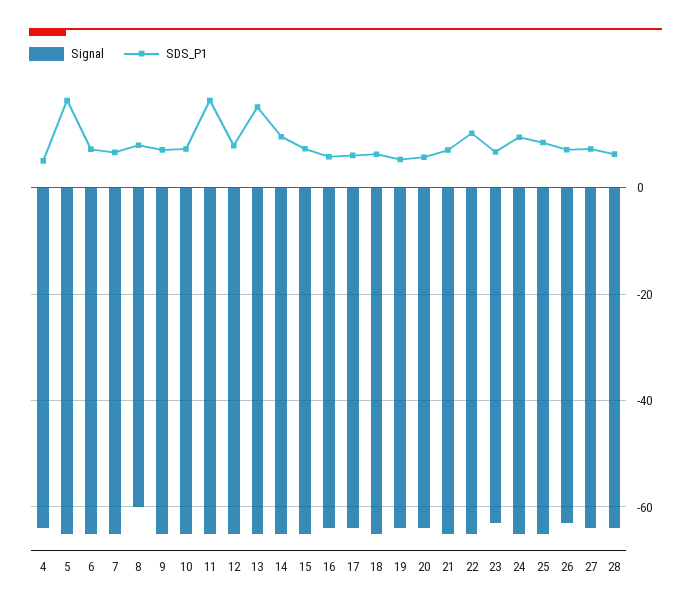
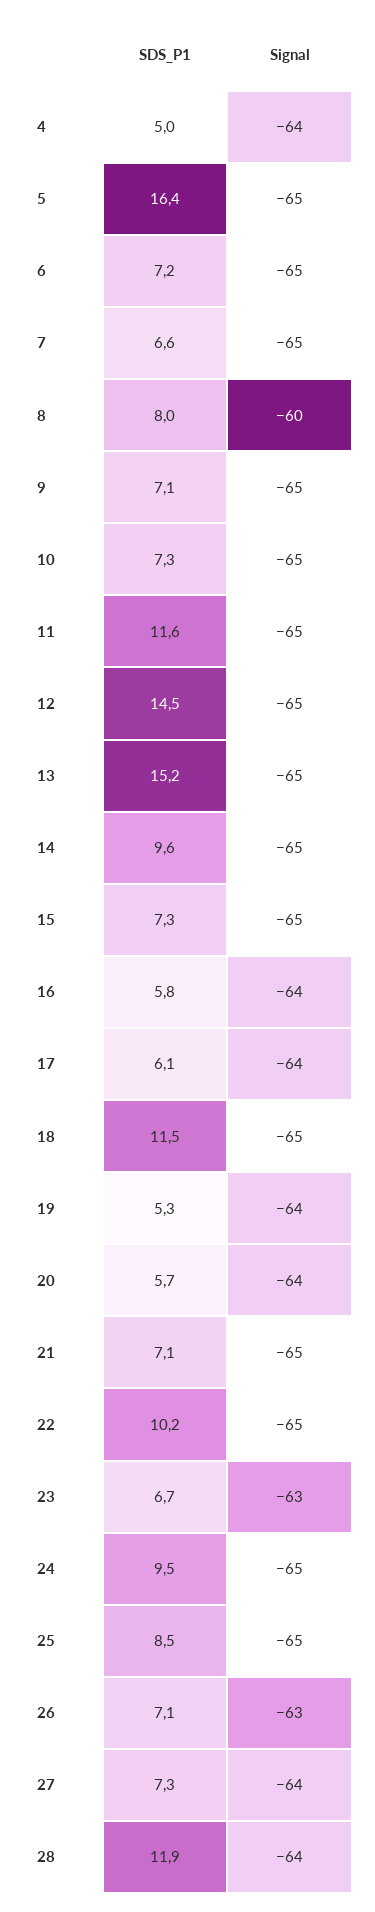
  {
    "Signal": {
      "4": -64,
      "5": -65,
      "6": -65,
      "7": -65,
      "8": -60,
      "9": -65,
      "10": -65,
      "11": -65,
      "12": -65,
      "13": -65,
      "14": -65,
      "15": -65,
      "16": -64,
      "17": -64,
      "18": -65,
      "19": -64,
      "20": -64,
      "21": -65,
      "22": -65,
      "23": -63,
      "24": -65,
      "25": -65,
      "26": -63,
      "27": -64,
      "28": -64
    },
    "SDS_P1": {
      "4": 5,
      "5": 16.4,
      "6": 7.2,
      "7": 6.6,
      "8": 8,
      "9": 7.1,
      "10": 7.3,
-     "11": 16,
+     "11": 11.6,
-     "12": 8,
+     "12": 14.5,
      "13": 15.2,
      "14": 9.6,
      "15": 7.3,
      "16": 5.8,
      "17": 6.1,
-     "18": 6,
+     "18": 11.5,
      "19": 5.3,
      "20": 5.7,
      "21": 7.1,
      "22": 10.2,
      "23": 6.7,
      "24": 9.5,
      "25": 8.5,
      "26": 7.1,
      "27": 7.3,
-     "28": 6
+     "28": 11.9
    }
  }

